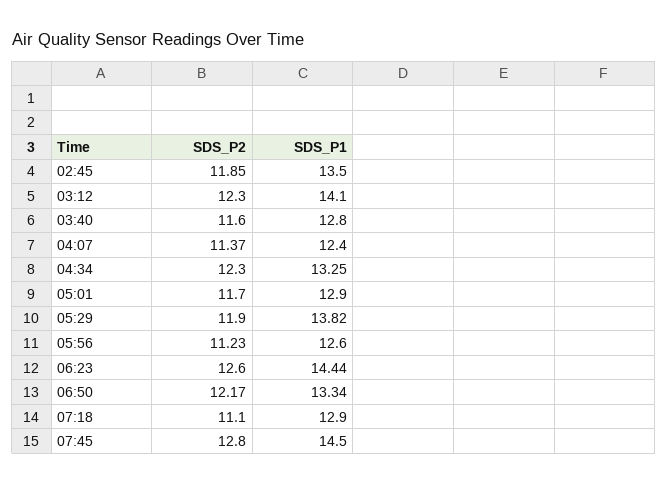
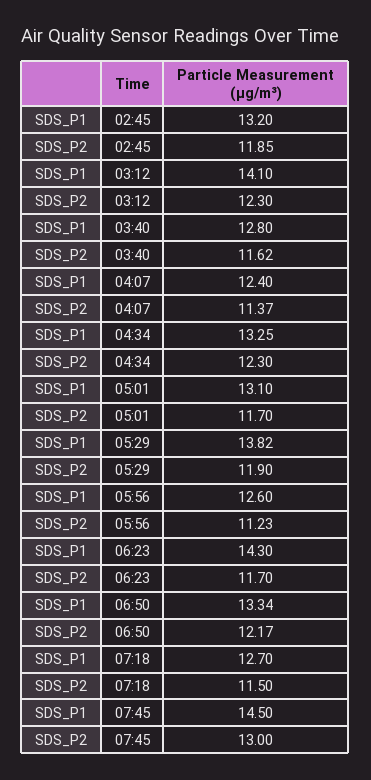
  {
    "SDS_P2": {
      "02:45": 11.85,
      "03:12": 12.3,
-     "03:40": 11.6,
+     "03:40": 11.62,
      "04:07": 11.37,
      "04:34": 12.3,
      "05:01": 11.7,
      "05:29": 11.9,
      "05:56": 11.23,
-     "06:23": 12.6,
+     "06:23": 11.7,
      "06:50": 12.17,
-     "07:18": 11.1,
+     "07:18": 11.5,
-     "07:45": 12.8
+     "07:45": 13
    },
    "SDS_P1": {
-     "02:45": 13.5,
+     "02:45": 13.2,
      "03:12": 14.1,
      "03:40": 12.8,
      "04:07": 12.4,
      "04:34": 13.25,
-     "05:01": 12.9,
+     "05:01": 13.1,
      "05:29": 13.82,
      "05:56": 12.6,
-     "06:23": 14.44,
+     "06:23": 14.3,
      "06:50": 13.34,
-     "07:18": 12.9,
+     "07:18": 12.7,
      "07:45": 14.5
    }
  }

